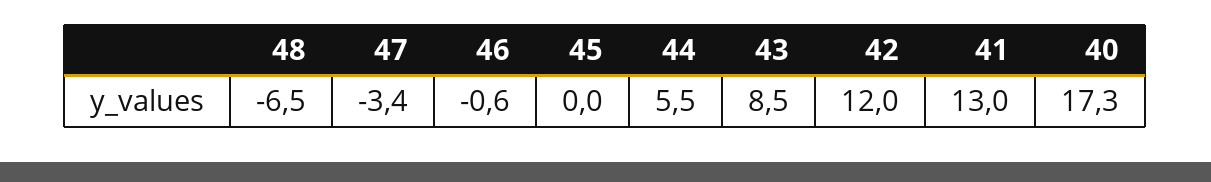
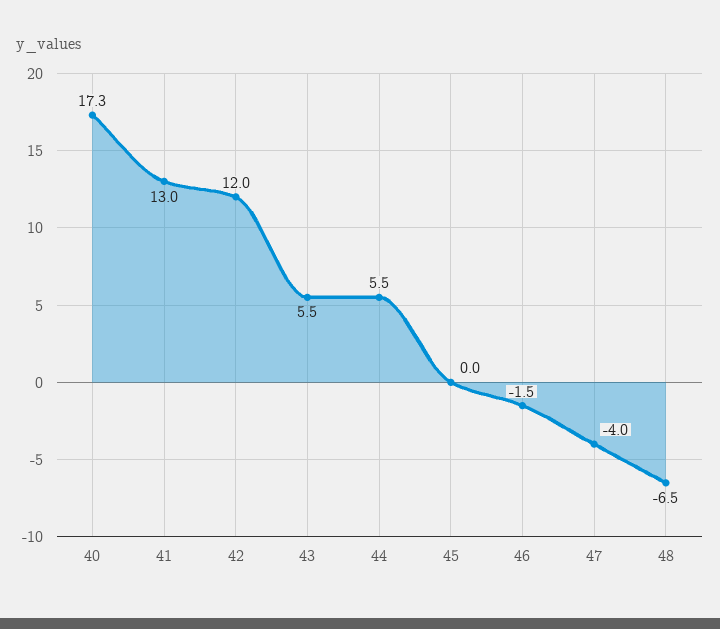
  {
    "48": -6.5,
-   "47": -3.4,
+   "47": -4,
-   "46": -0.6,
+   "46": -1.5,
    "45": 0,
    "44": 5.5,
-   "43": 8.5,
+   "43": 5.5,
    "42": 12,
    "41": 13,
    "40": 17.3
  }

